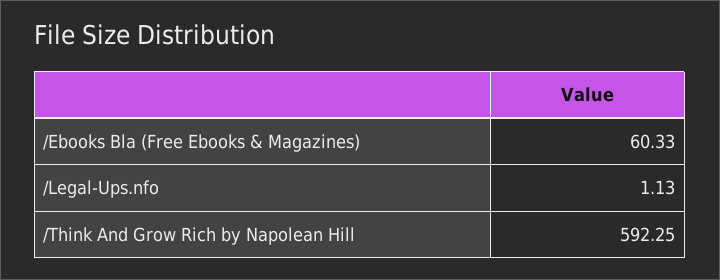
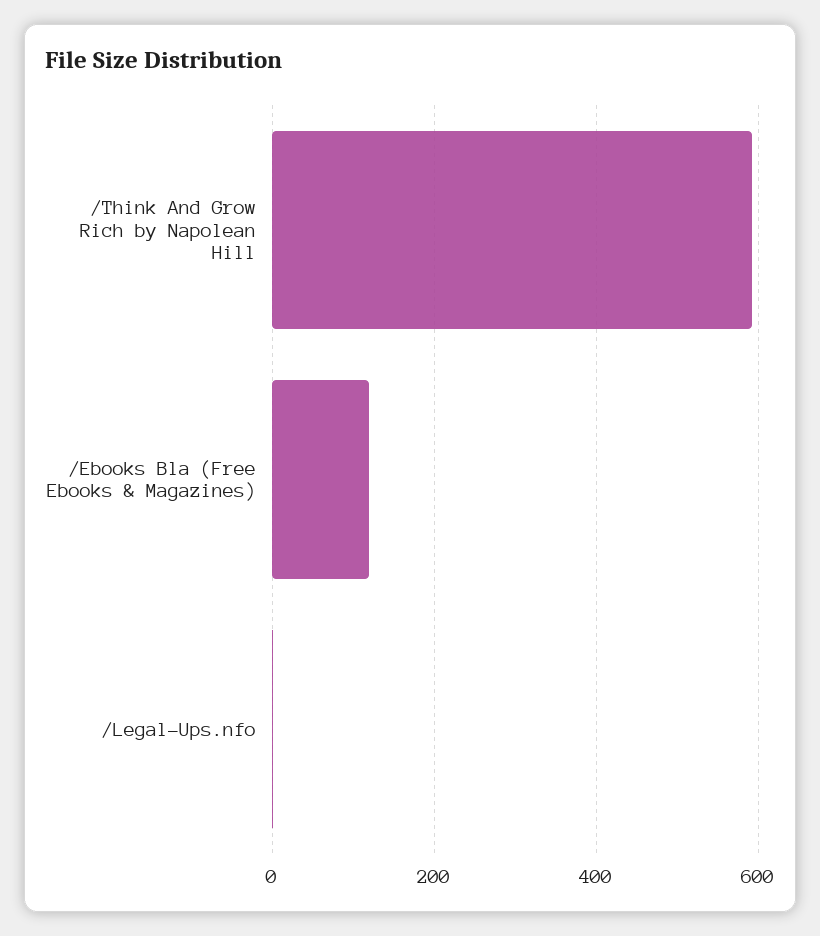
  {
-   "/Ebooks Bla (Free Ebooks & Magazines)": 60.33,
+   "/Ebooks Bla (Free Ebooks & Magazines)": 120,
    "/Legal-Ups.nfo": 1.13,
    "/Think And Grow Rich by Napolean Hill": 592.25
  }

